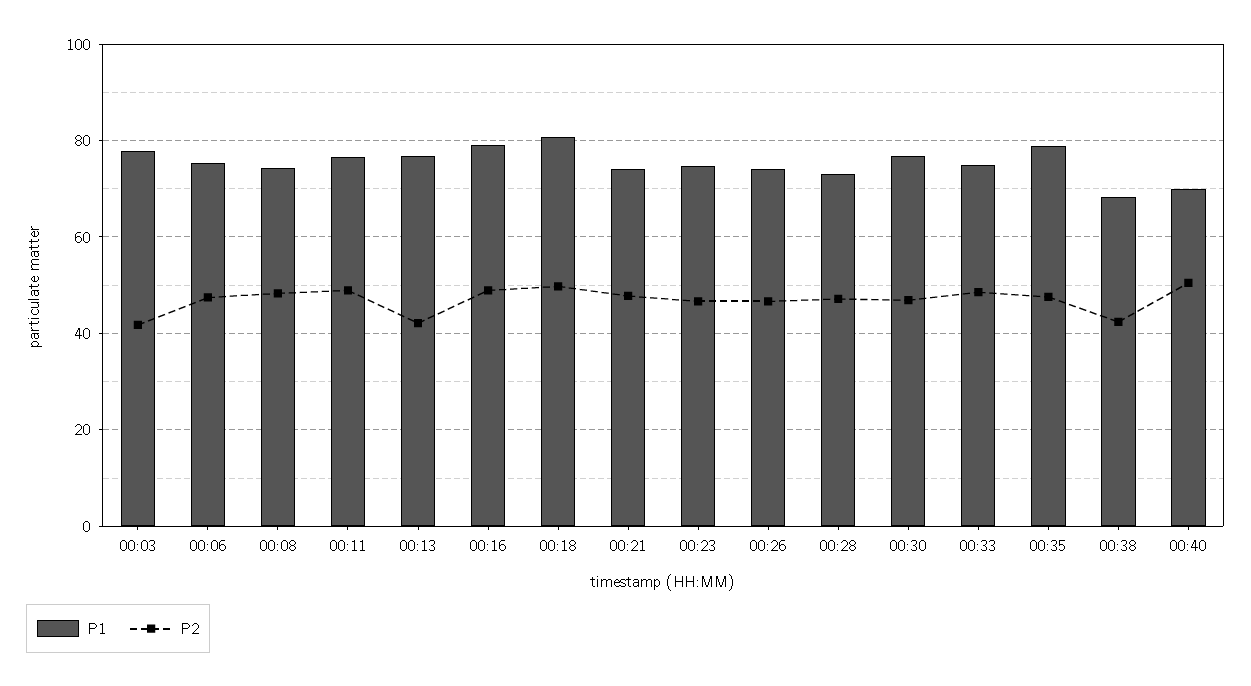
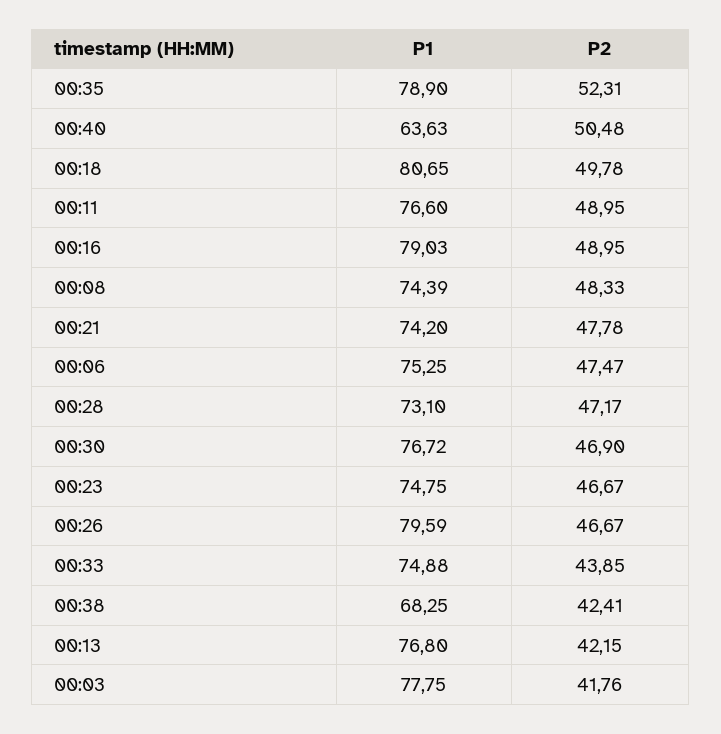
  {
    "P1": {
      "00:03": 77.75,
      "00:06": 75.25,
      "00:08": 74.39,
      "00:11": 76.6,
      "00:13": 76.8,
      "00:16": 79.03,
      "00:18": 80.65,
      "00:21": 74.2,
      "00:23": 74.75,
-     "00:26": 74,
+     "00:26": 79.59,
      "00:28": 73.1,
      "00:30": 76.72,
      "00:33": 74.88,
      "00:35": 78.9,
      "00:38": 68.25,
-     "00:40": 70
+     "00:40": 63.63
    },
    "P2": {
      "00:03": 41.76,
      "00:06": 47.47,
      "00:08": 48.33,
      "00:11": 48.95,
      "00:13": 42.15,
      "00:16": 48.95,
      "00:18": 49.78,
      "00:21": 47.78,
      "00:23": 46.67,
      "00:26": 46.67,
      "00:28": 47.17,
      "00:30": 46.9,
-     "00:33": 48,
+     "00:33": 43.85,
-     "00:35": 48,
+     "00:35": 52.31,
      "00:38": 42.41,
      "00:40": 50.48
    }
  }

